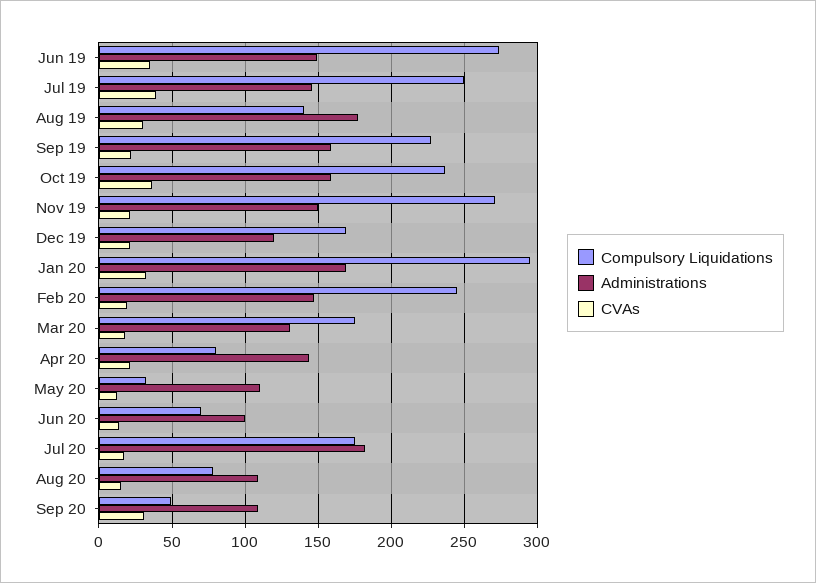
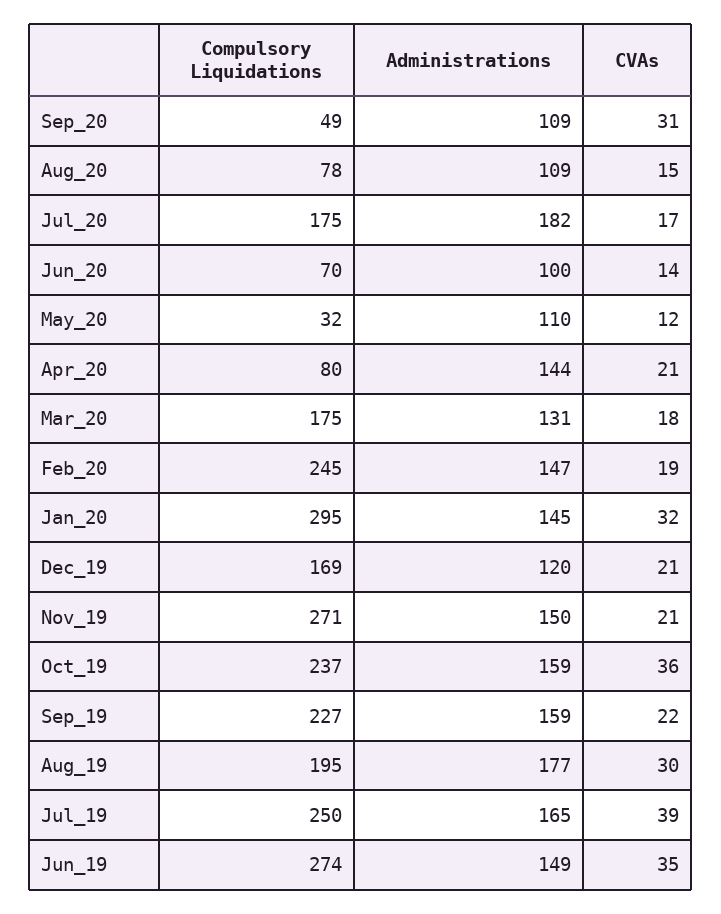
  {
    "Compulsory Liquidations": {
      "Jun 19": 274,
      "Jul 19": 250,
-     "Aug 19": 140,
+     "Aug 19": 195,
      "Sep 19": 227,
      "Oct 19": 237,
      "Nov 19": 271,
      "Dec 19": 169,
      "Jan 20": 295,
      "Feb 20": 245,
      "Mar 20": 175,
      "Apr 20": 80,
      "May 20": 32,
      "Jun 20": 70,
      "Jul 20": 175,
      "Aug 20": 78,
      "Sep 20": 49
    },
    "Administrations": {
      "Jun 19": 149,
-     "Jul 19": 145,
+     "Jul 19": 165,
      "Aug 19": 177,
      "Sep 19": 159,
      "Oct 19": 159,
      "Nov 19": 150,
      "Dec 19": 120,
-     "Jan 20": 170,
+     "Jan 20": 145,
      "Feb 20": 147,
      "Mar 20": 131,
      "Apr 20": 144,
      "May 20": 110,
      "Jun 20": 100,
      "Jul 20": 182,
      "Aug 20": 109,
      "Sep 20": 109
    },
    "CVAs": {
      "Jun 19": 35,
      "Jul 19": 39,
      "Aug 19": 30,
      "Sep 19": 22,
      "Oct 19": 36,
      "Nov 19": 21,
      "Dec 19": 21,
      "Jan 20": 32,
      "Feb 20": 19,
      "Mar 20": 18,
      "Apr 20": 21,
      "May 20": 12,
      "Jun 20": 14,
      "Jul 20": 17,
      "Aug 20": 15,
      "Sep 20": 31
    }
  }

